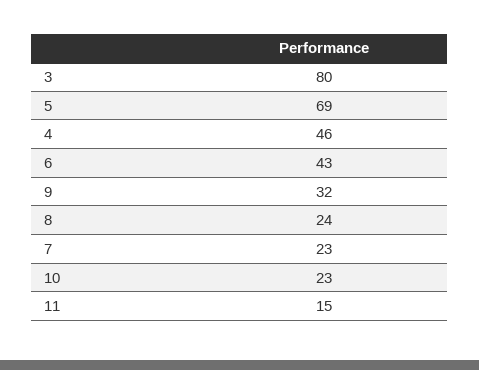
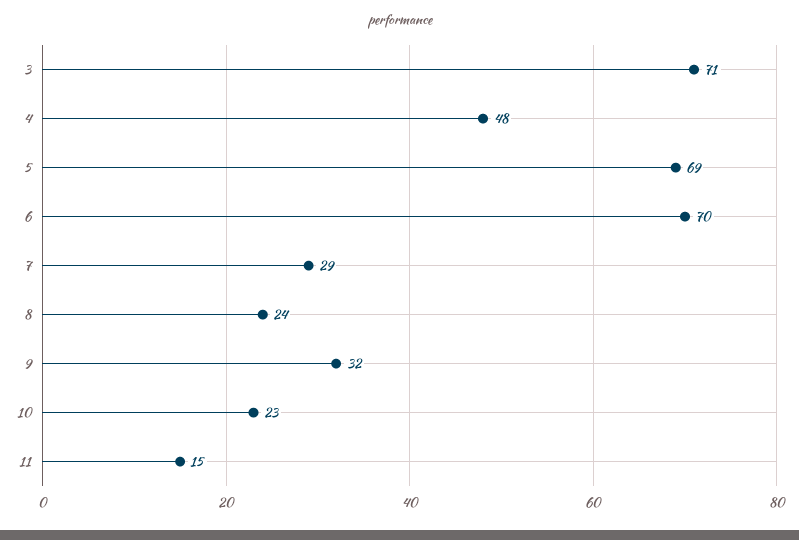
  {
-   "3": 80,
+   "3": 71,
    "5": 69,
-   "4": 46,
+   "4": 48,
-   "6": 43,
+   "6": 70,
    "9": 32,
    "8": 24,
-   "7": 23,
+   "7": 29,
    "10": 23,
    "11": 15
  }

